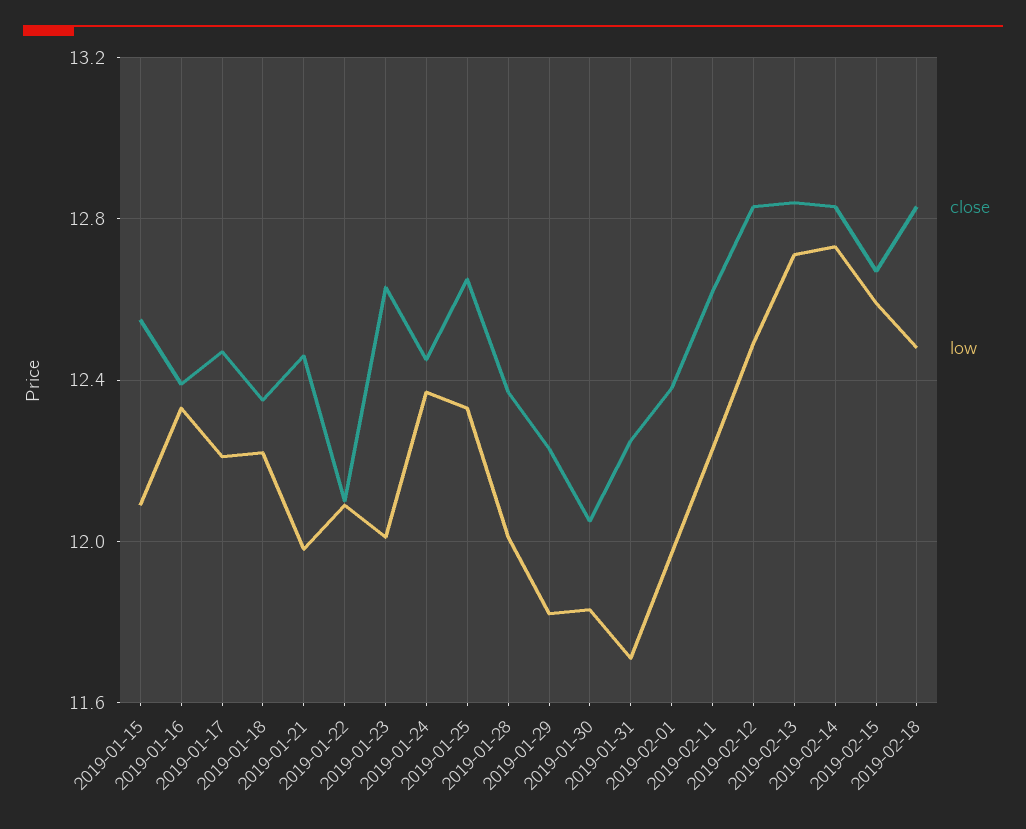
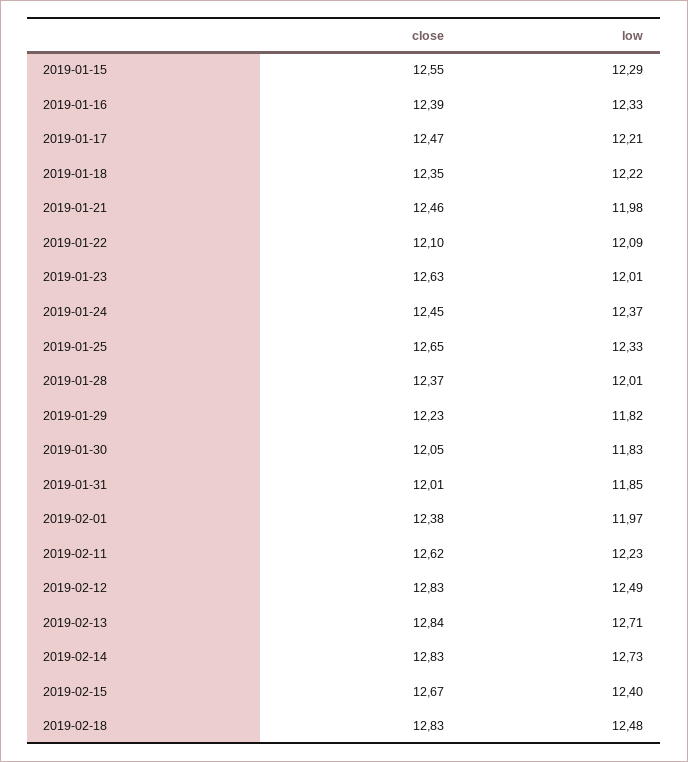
  {
    "close": {
      "2019-01-15": 12.55,
      "2019-01-16": 12.39,
      "2019-01-17": 12.47,
      "2019-01-18": 12.35,
      "2019-01-21": 12.46,
      "2019-01-22": 12.1,
      "2019-01-23": 12.63,
      "2019-01-24": 12.45,
      "2019-01-25": 12.65,
      "2019-01-28": 12.37,
      "2019-01-29": 12.23,
      "2019-01-30": 12.05,
-     "2019-01-31": 12.25,
+     "2019-01-31": 12.01,
      "2019-02-01": 12.38,
      "2019-02-11": 12.62,
      "2019-02-12": 12.83,
      "2019-02-13": 12.84,
      "2019-02-14": 12.83,
      "2019-02-15": 12.67,
      "2019-02-18": 12.83
    },
    "low": {
-     "2019-01-15": 12.1,
+     "2019-01-15": 12.29,
      "2019-01-16": 12.33,
      "2019-01-17": 12.21,
      "2019-01-18": 12.22,
      "2019-01-21": 11.98,
      "2019-01-22": 12.09,
      "2019-01-23": 12.01,
      "2019-01-24": 12.37,
      "2019-01-25": 12.33,
      "2019-01-28": 12.01,
      "2019-01-29": 11.82,
      "2019-01-30": 11.83,
-     "2019-01-31": 11.7,
+     "2019-01-31": 11.85,
      "2019-02-01": 11.97,
      "2019-02-11": 12.23,
      "2019-02-12": 12.49,
      "2019-02-13": 12.71,
      "2019-02-14": 12.73,
-     "2019-02-15": 12.6,
+     "2019-02-15": 12.4,
      "2019-02-18": 12.48
    }
  }

